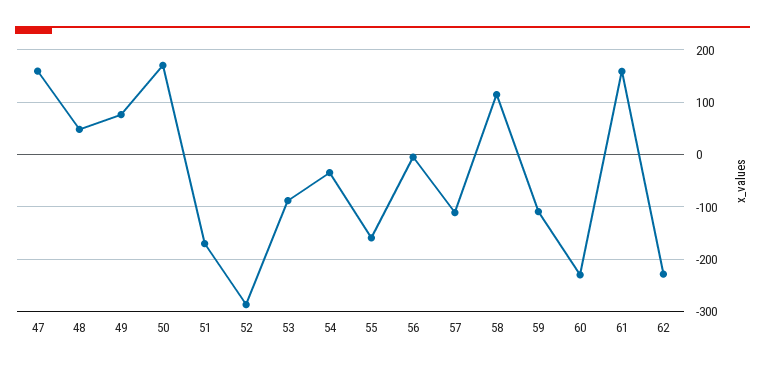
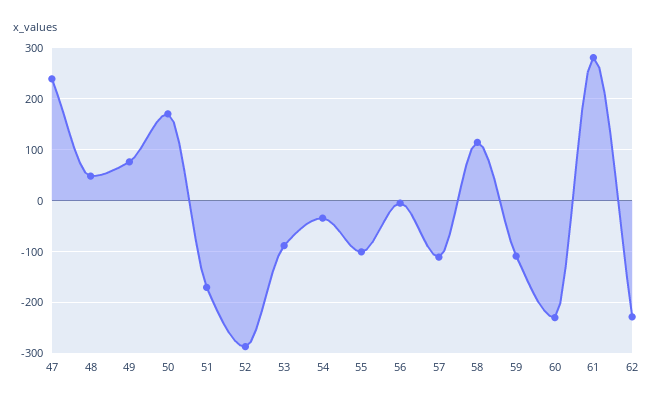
  {
-   "47": 160,
+   "47": 240,
    "48": 40,
    "49": 80,
    "50": 180,
    "51": -160,
    "52": -280,
    "53": -80,
    "54": -40,
-   "55": -160,
+   "55": -100,
    "56": 0,
    "57": -120,
    "58": 120,
    "59": -100,
    "60": -220,
-   "61": 160,
+   "61": 280,
    "62": -220
  }

